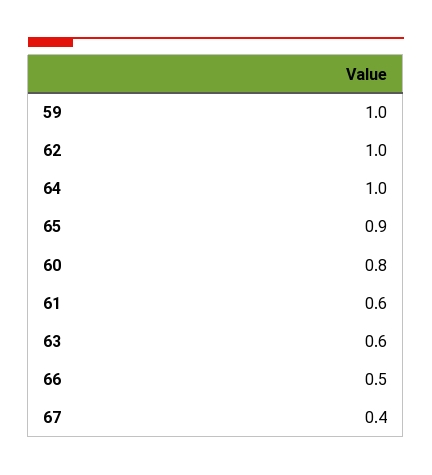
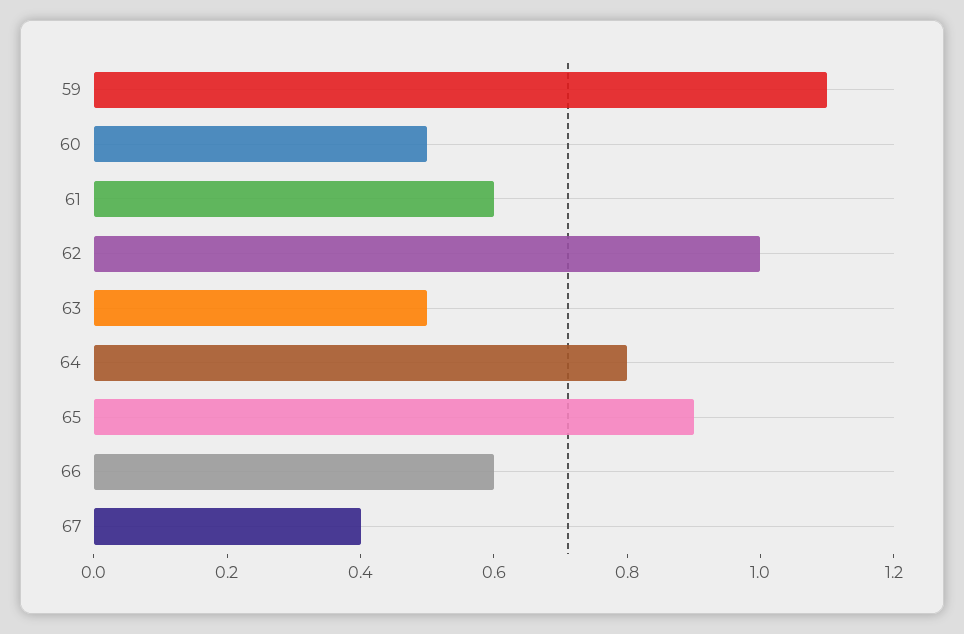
  {
-   "59": 1,
+   "59": 1.1,
    "62": 1,
-   "64": 1,
+   "64": 0.8,
    "65": 0.9,
-   "60": 0.8,
+   "60": 0.5,
    "61": 0.6,
-   "63": 0.6,
+   "63": 0.5,
-   "66": 0.5,
+   "66": 0.6,
    "67": 0.4
  }

